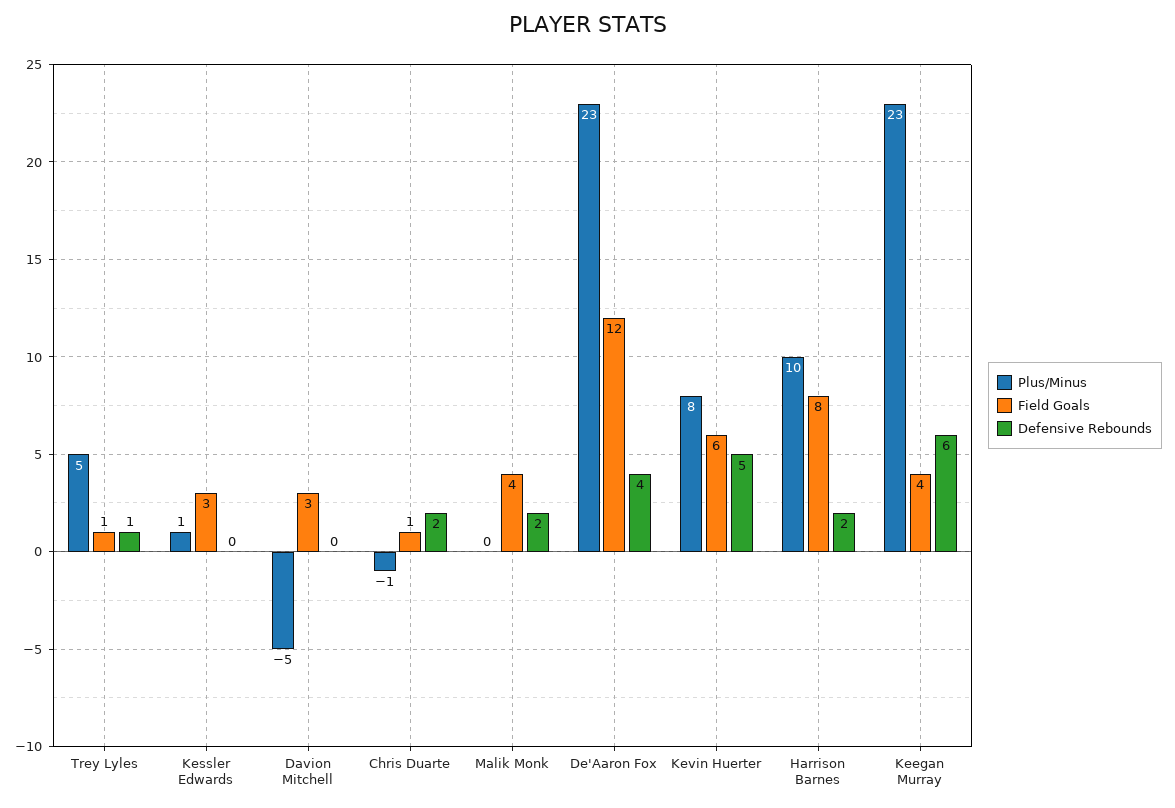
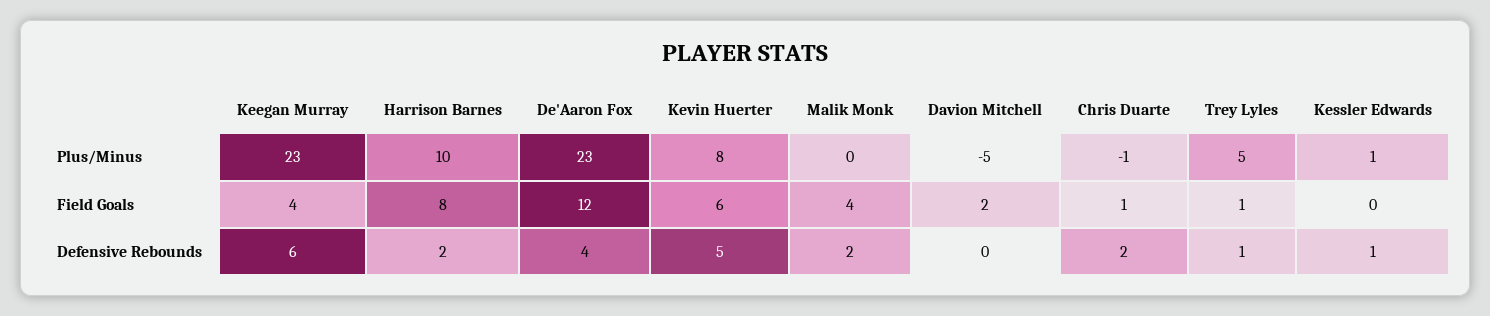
  {
    "Plus/Minus": {
      "Trey Lyles": 5,
      "Kessler Edwards": 1,
      "Davion Mitchell": -5,
      "Chris Duarte": -1,
      "Malik Monk": 0,
      "De'Aaron Fox": 23,
      "Kevin Huerter": 8,
      "Harrison Barnes": 10,
      "Keegan Murray": 23
    },
    "Field Goals": {
      "Trey Lyles": 1,
-     "Kessler Edwards": 3,
+     "Kessler Edwards": 0,
-     "Davion Mitchell": 3,
+     "Davion Mitchell": 2,
      "Chris Duarte": 1,
      "Malik Monk": 4,
      "De'Aaron Fox": 12,
      "Kevin Huerter": 6,
      "Harrison Barnes": 8,
      "Keegan Murray": 4
    },
    "Defensive Rebounds": {
      "Trey Lyles": 1,
-     "Kessler Edwards": 0,
+     "Kessler Edwards": 1,
      "Davion Mitchell": 0,
      "Chris Duarte": 2,
      "Malik Monk": 2,
      "De'Aaron Fox": 4,
      "Kevin Huerter": 5,
      "Harrison Barnes": 2,
      "Keegan Murray": 6
    }
  }

